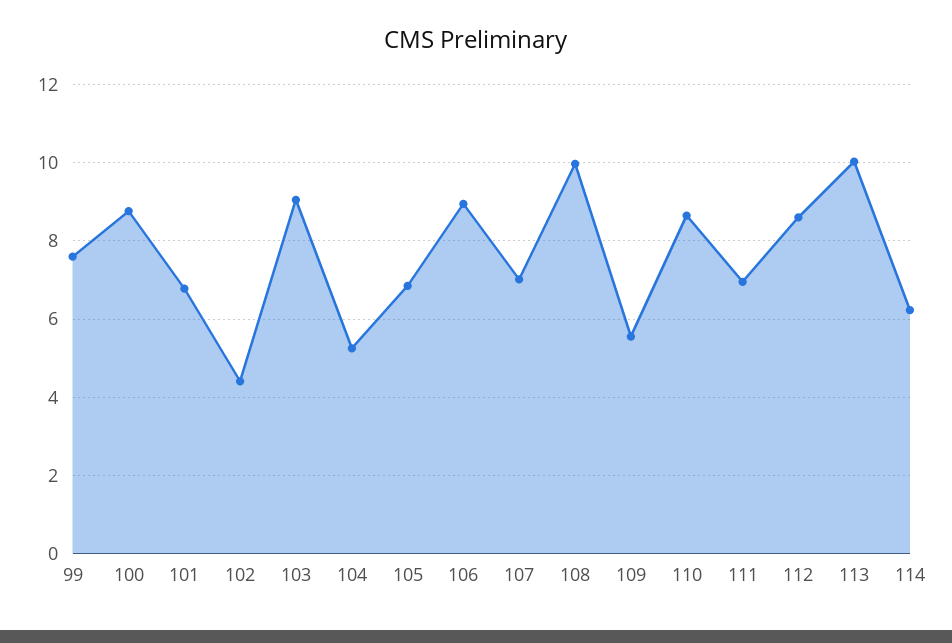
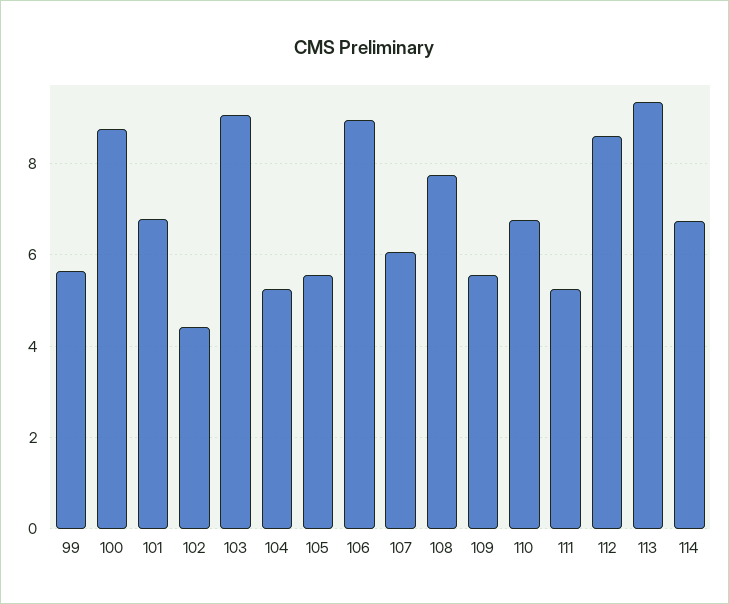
  {
-   "99": 7.6,
+   "99": 5.6,
    "100": 8.8,
    "101": 6.8,
    "102": 4.4,
    "103": 9,
    "104": 5.2,
-   "105": 6.8,
+   "105": 5.6,
    "106": 9,
-   "107": 7,
+   "107": 6,
-   "108": 10,
+   "108": 7.8,
    "109": 5.6,
-   "110": 8.6,
+   "110": 6.8,
-   "111": 7,
+   "111": 5.2,
    "112": 8.6,
-   "113": 10,
+   "113": 9.4,
-   "114": 6.2
+   "114": 6.8
  }

